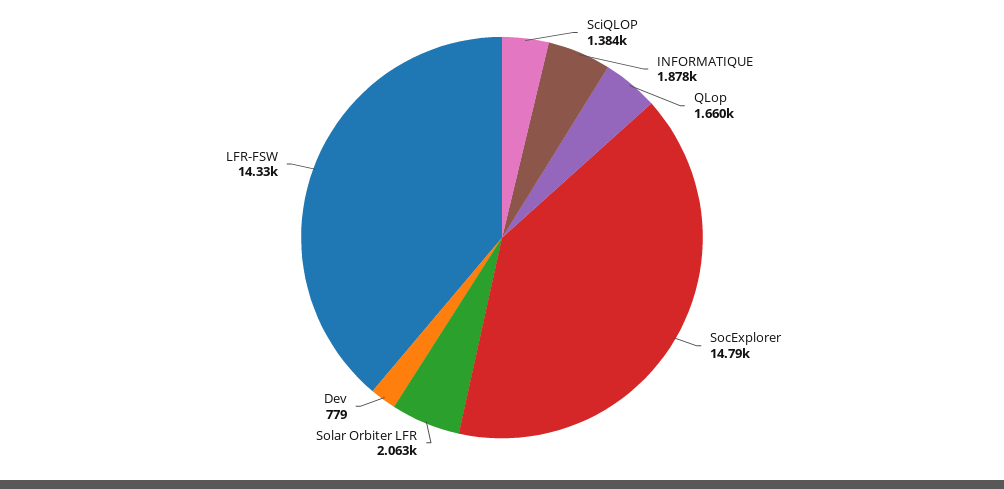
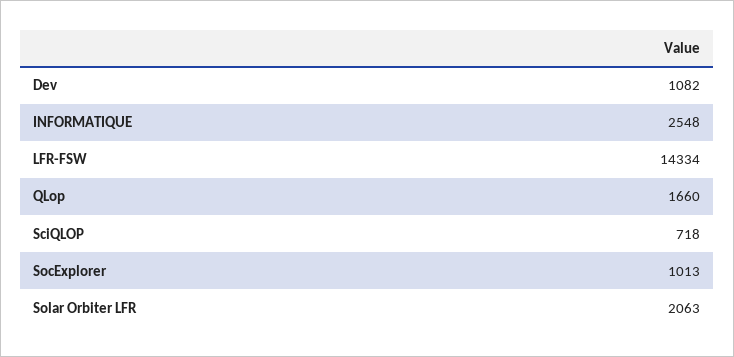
  {
-   "SciQLOP": 1384,
+   "SciQLOP": 718,
-   "INFORMATIQUE": 1878,
+   "INFORMATIQUE": 2548,
    "QLop": 1660,
-   "SocExplorer": 14790,
+   "SocExplorer": 1013,
    "Solar Orbiter LFR": 2063,
-   "Dev": 779,
+   "Dev": 1082,
    "LFR-FSW": 14334
  }

